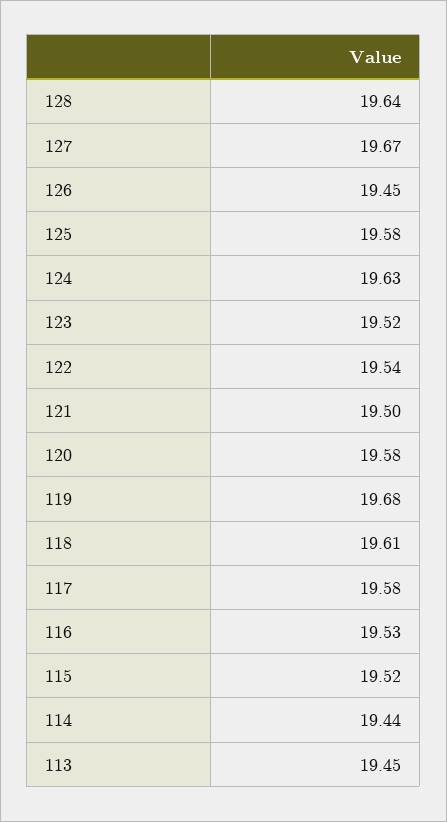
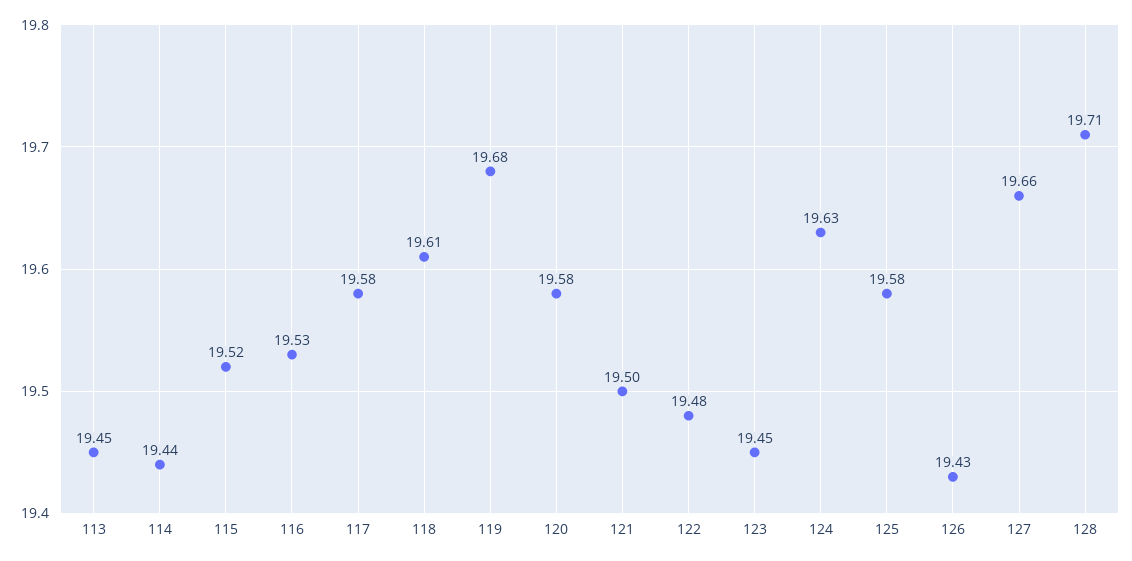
  {
-   "128": 19.64,
+   "128": 19.71,
-   "127": 19.67,
+   "127": 19.66,
-   "126": 19.45,
+   "126": 19.43,
    "125": 19.58,
    "124": 19.63,
-   "123": 19.52,
+   "123": 19.45,
-   "122": 19.54,
+   "122": 19.48,
    "121": 19.5,
    "120": 19.58,
    "119": 19.68,
    "118": 19.61,
    "117": 19.58,
    "116": 19.53,
    "115": 19.52,
    "114": 19.44,
    "113": 19.45
  }

